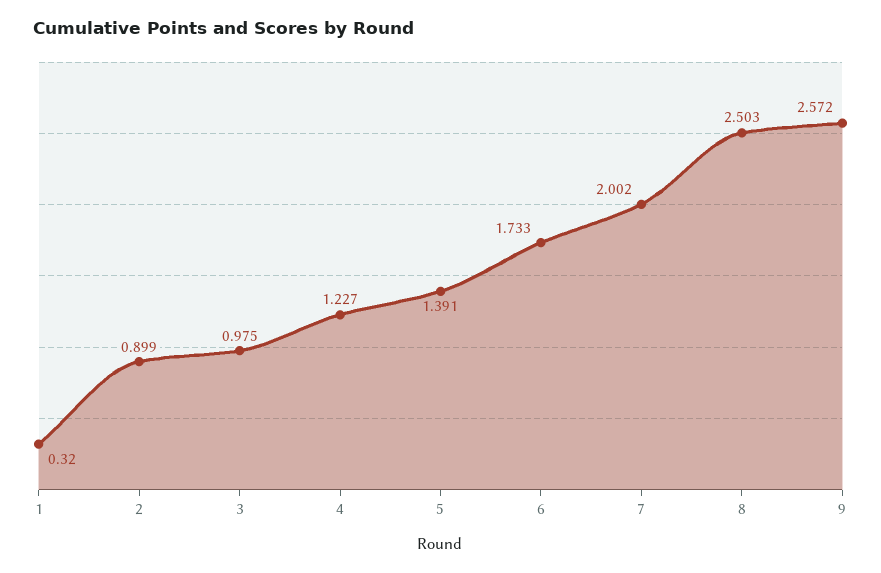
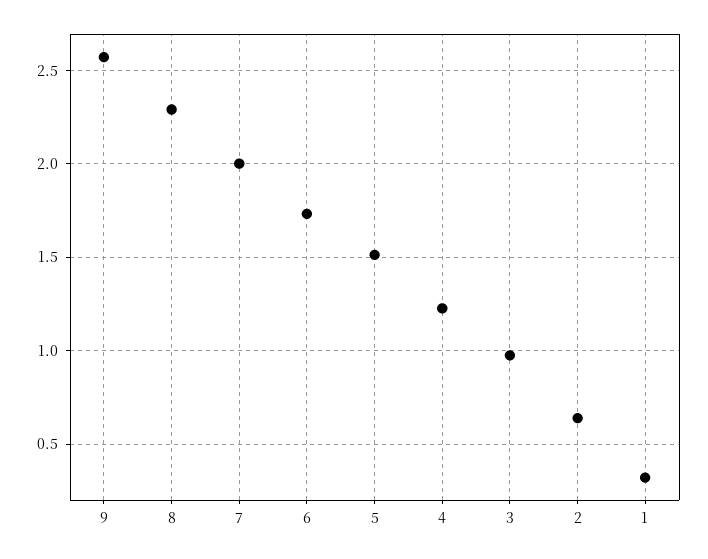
  {
    "1": 0.32,
-   "2": 0.899,
+   "2": 0.65,
    "3": 0.975,
    "4": 1.227,
-   "5": 1.391,
+   "5": 1.5,
    "6": 1.733,
    "7": 2.002,
-   "8": 2.503,
+   "8": 2.3,
    "9": 2.572
  }

